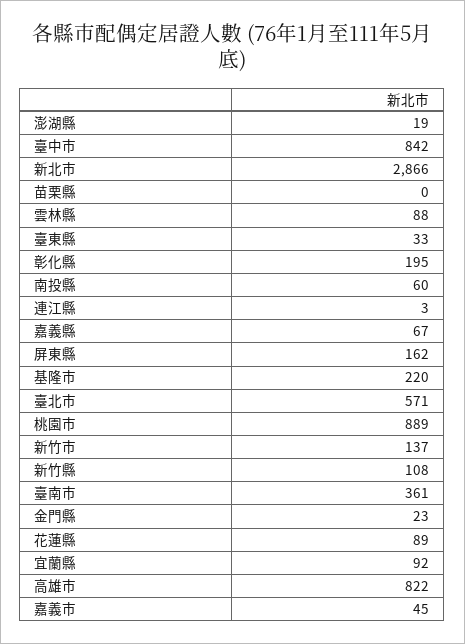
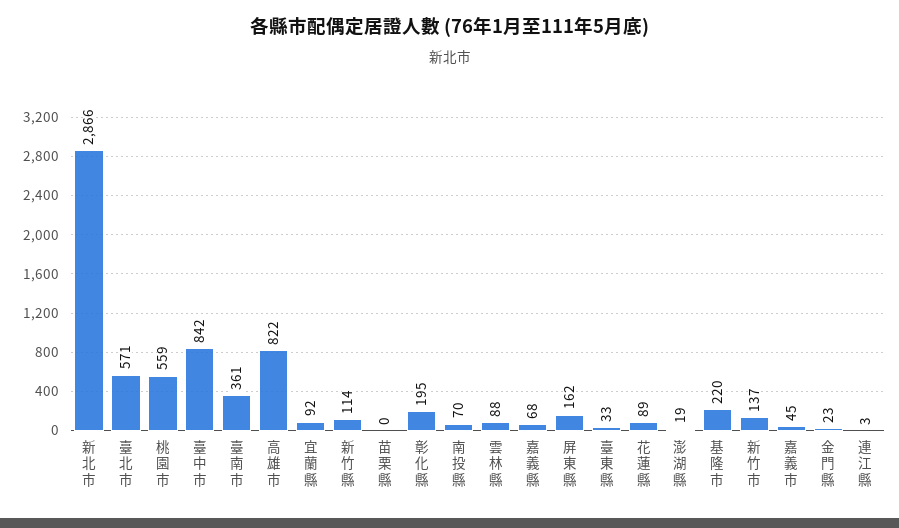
  {
    "澎湖縣": 19,
    "臺中市": 842,
    "新北市": 2866,
    "苗栗縣": 0,
    "雲林縣": 88,
    "臺東縣": 33,
    "彰化縣": 195,
-   "南投縣": 60,
+   "南投縣": 70,
    "連江縣": 3,
-   "嘉義縣": 67,
+   "嘉義縣": 68,
    "屏東縣": 162,
    "基隆市": 220,
    "臺北市": 571,
-   "桃園市": 889,
+   "桃園市": 559,
    "新竹市": 137,
-   "新竹縣": 108,
+   "新竹縣": 114,
    "臺南市": 361,
    "金門縣": 23,
    "花蓮縣": 89,
    "宜蘭縣": 92,
    "高雄市": 822,
    "嘉義市": 45
  }

